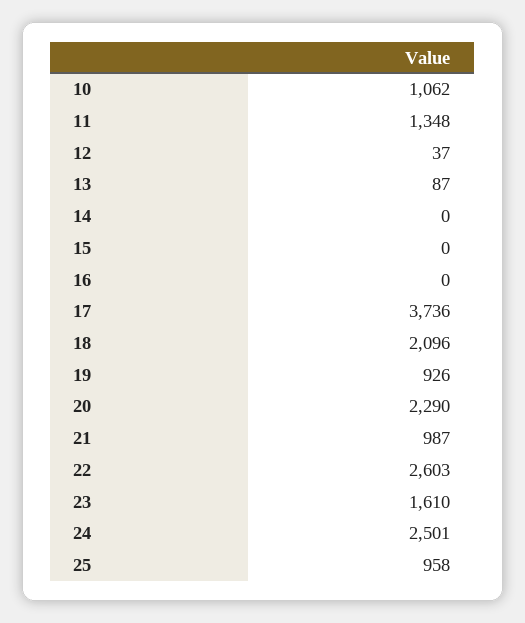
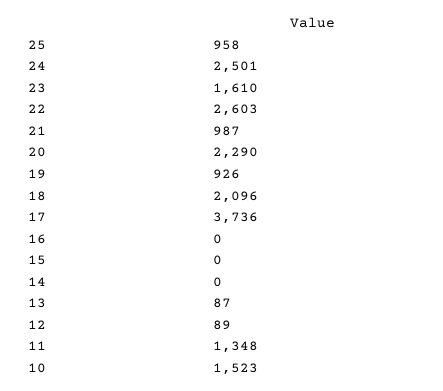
  {
-   "10": 1062,
+   "10": 1523,
    "11": 1348,
-   "12": 37,
+   "12": 89,
    "13": 87,
    "14": 0,
    "15": 0,
    "16": 0,
    "17": 3736,
    "18": 2096,
    "19": 926,
    "20": 2290,
    "21": 987,
    "22": 2603,
    "23": 1610,
    "24": 2501,
    "25": 958
  }

